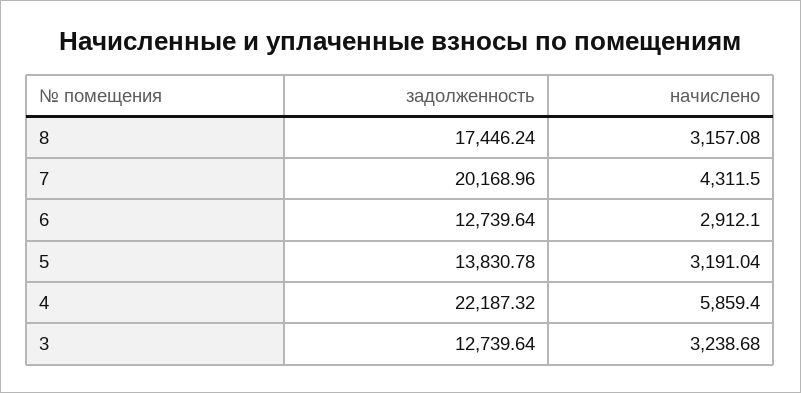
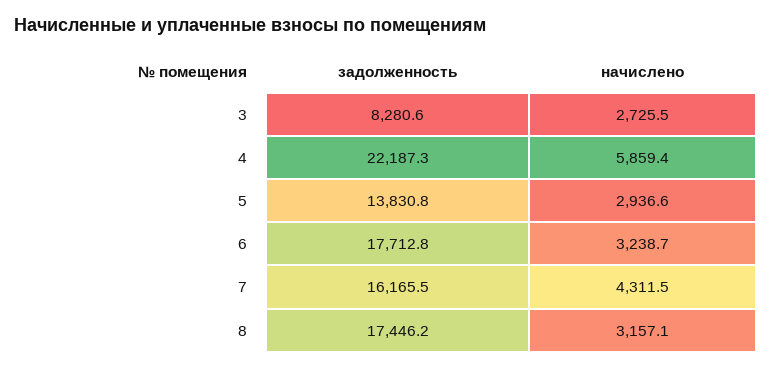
  {
    "задолженность": {
      "8": 17446.24,
-     "7": 20168.96,
+     "7": 16165.5,
-     "6": 12739.64,
+     "6": 17712.8,
      "5": 13830.78,
      "4": 22187.32,
-     "3": 12739.64
+     "3": 8280.6
    },
    "начислено": {
      "8": 3157.08,
      "7": 4311.5,
-     "6": 2912.1,
+     "6": 3238.7,
-     "5": 3191.04,
+     "5": 2936.6,
      "4": 5859.4,
-     "3": 3238.68
+     "3": 2725.5
    }
  }

